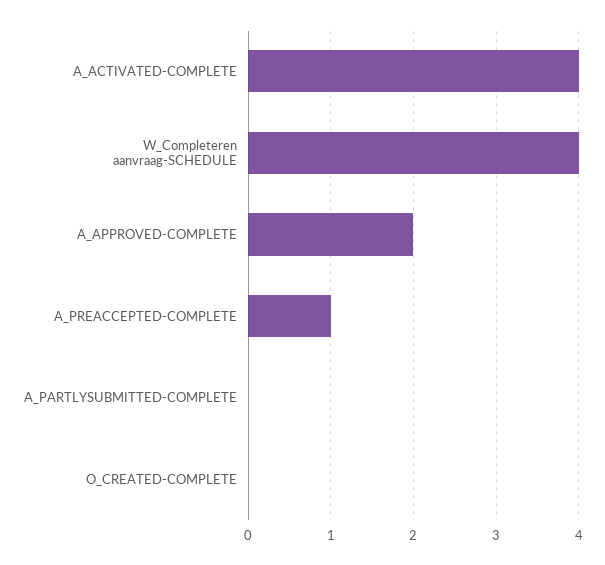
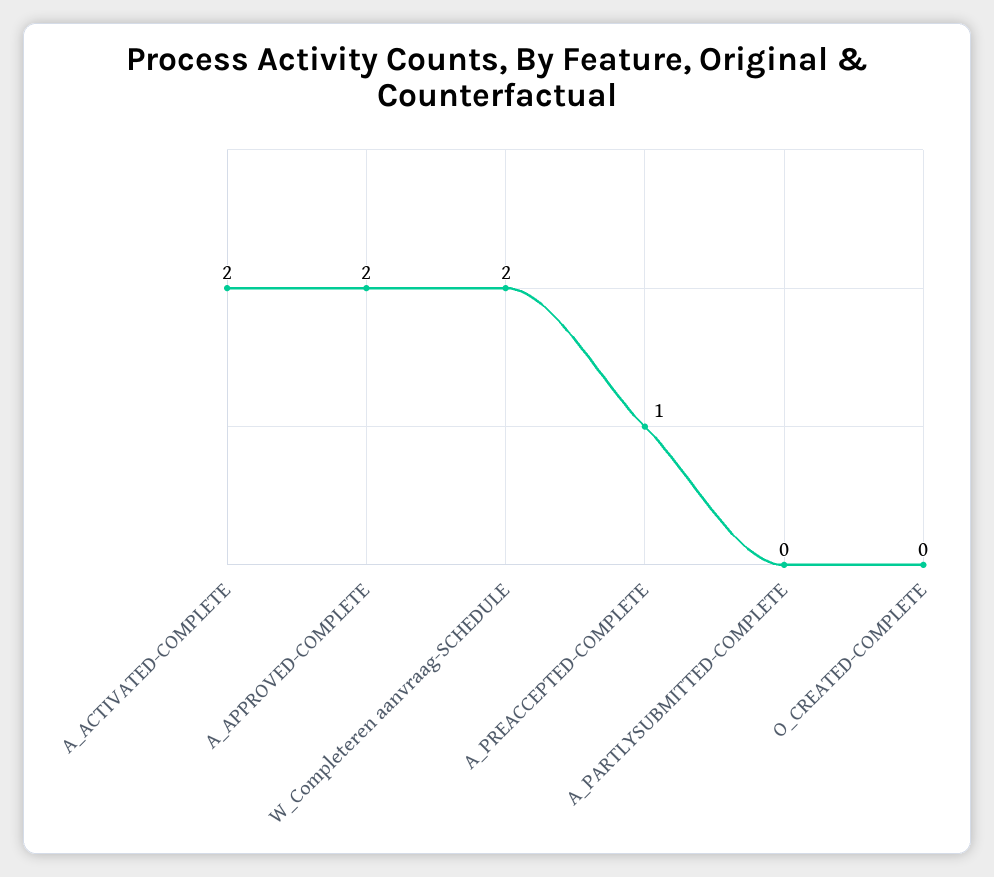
  {
-   "A_ACTIVATED-COMPLETE": 4,
+   "A_ACTIVATED-COMPLETE": 2,
-   "W_Completeren aanvraag-SCHEDULE": 4,
+   "W_Completeren aanvraag-SCHEDULE": 2,
    "A_APPROVED-COMPLETE": 2,
    "A_PREACCEPTED-COMPLETE": 1,
    "A_PARTLYSUBMITTED-COMPLETE": 0,
    "O_CREATED-COMPLETE": 0
  }

